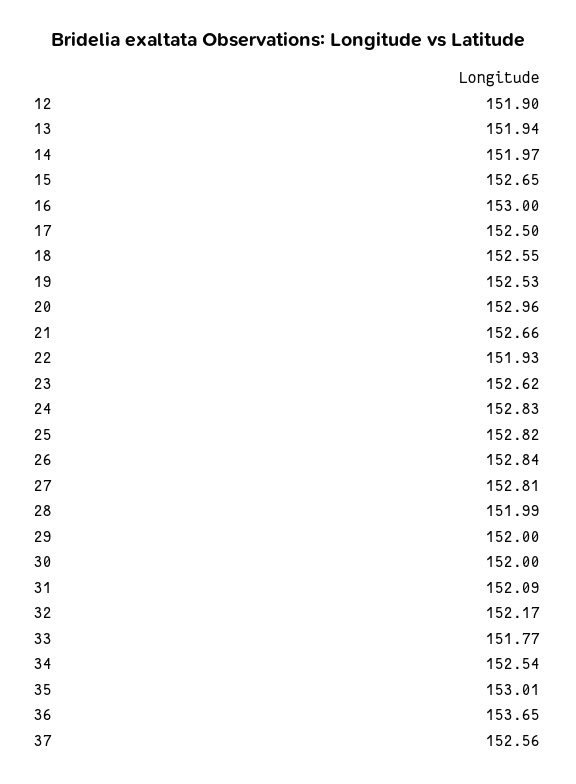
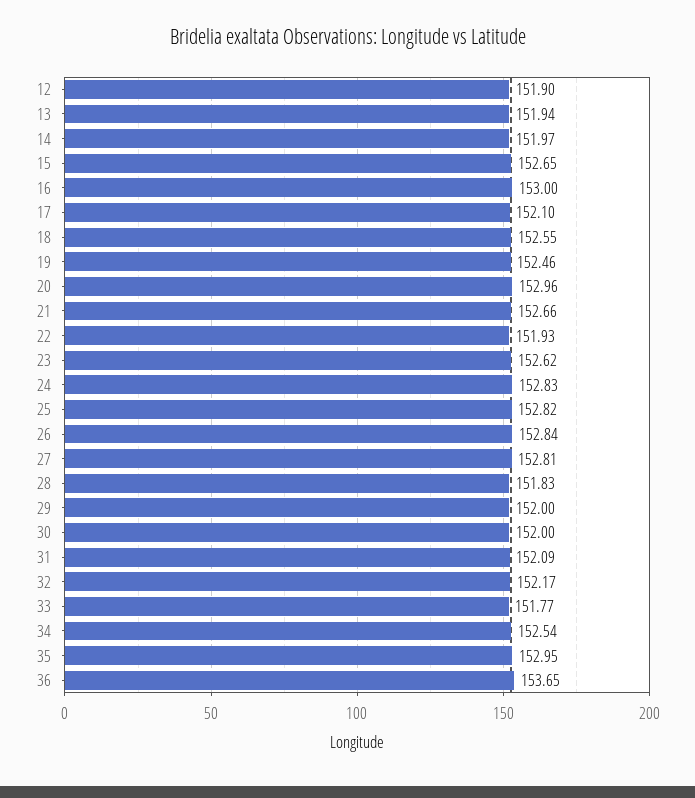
  {
    "12": 151.9,
    "13": 151.94,
    "14": 151.97,
    "15": 152.65,
    "16": 153,
-   "17": 152.5,
+   "17": 152.1,
    "18": 152.55,
-   "19": 152.53,
+   "19": 152.46,
    "20": 152.96,
    "21": 152.66,
    "22": 151.93,
    "23": 152.62,
    "24": 152.83,
    "25": 152.82,
    "26": 152.84,
    "27": 152.81,
-   "28": 151.99,
+   "28": 151.83,
    "29": 152,
    "30": 152,
    "31": 152.09,
    "32": 152.17,
    "33": 151.77,
    "34": 152.54,
-   "35": 153.01,
+   "35": 152.95,
-   "36": 153.65,
+   "36": 153.65
-   "37": 152.56
  }

